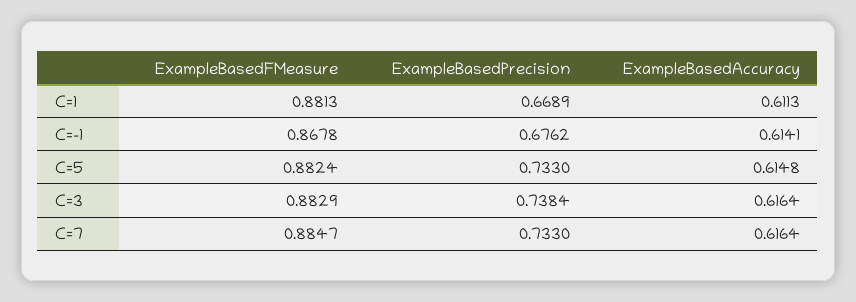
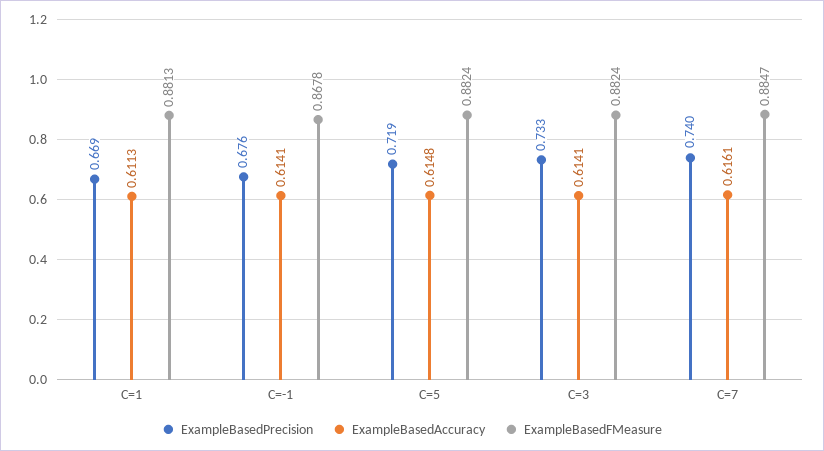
  {
    "ExampleBasedFMeasure": {
      "C=1": 0.8813,
      "C=-1": 0.8678,
      "C=5": 0.8824,
-     "C=3": 0.8829,
+     "C=3": 0.8824,
      "C=7": 0.8847
    },
    "ExampleBasedPrecision": {
      "C=1": 0.6689,
      "C=-1": 0.6762,
-     "C=5": 0.733,
+     "C=5": 0.719,
-     "C=3": 0.7384,
+     "C=3": 0.733,
-     "C=7": 0.733
+     "C=7": 0.74
    },
    "ExampleBasedAccuracy": {
      "C=1": 0.6113,
      "C=-1": 0.6141,
      "C=5": 0.6148,
-     "C=3": 0.6164,
+     "C=3": 0.6141,
-     "C=7": 0.6164
+     "C=7": 0.6161
    }
  }

